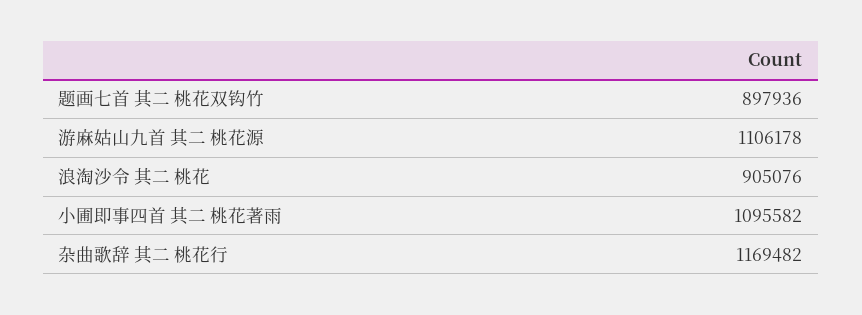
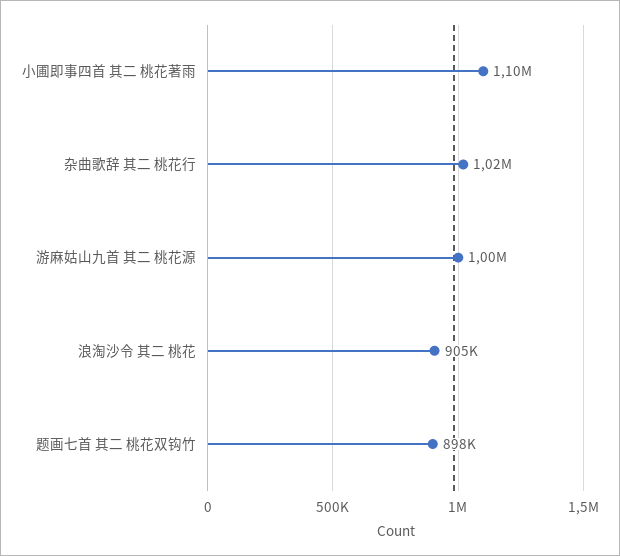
  {
    "题画七首 其二 桃花双钩竹": 897936,
-   "游麻姑山九首 其二 桃花源": 1106178,
+   "游麻姑山九首 其二 桃花源": 1000000,
    "浪淘沙令 其二 桃花": 905076,
    "小圃即事四首 其二 桃花著雨": 1095582,
-   "杂曲歌辞 其二 桃花行": 1169482
+   "杂曲歌辞 其二 桃花行": 1020000
  }

